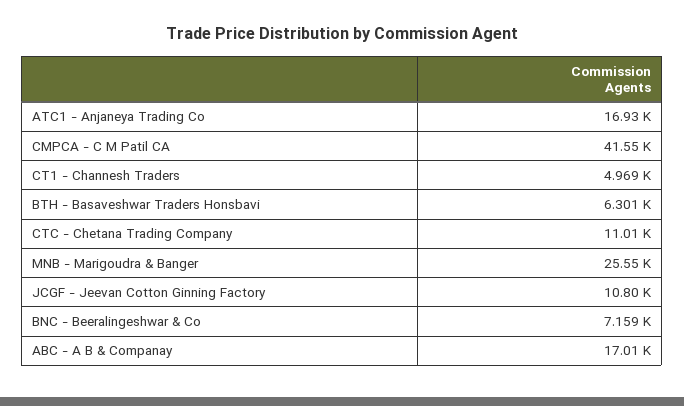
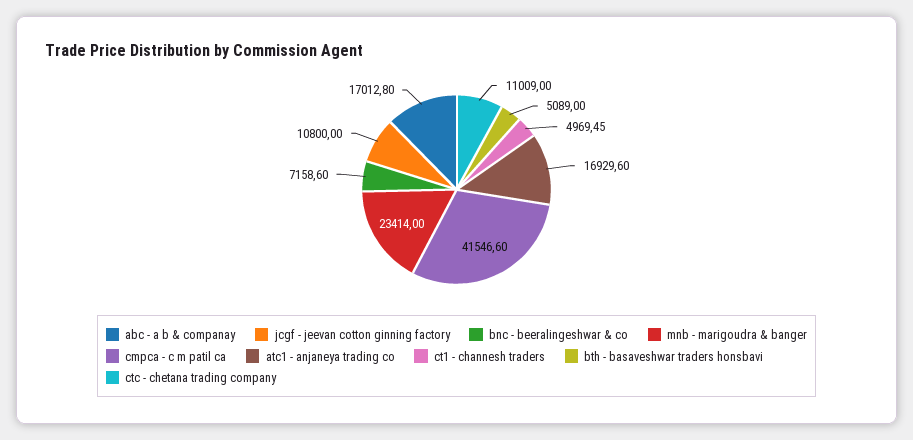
  {
    "ATC1 - Anjaneya Trading Co": 16929.6,
    "CMPCA - C M Patil CA": 41546.6,
    "CT1 - Channesh Traders": 4969.45,
-   "BTH - Basaveshwar Traders Honsbavi": 6301,
+   "BTH - Basaveshwar Traders Honsbavi": 5089,
    "CTC - Chetana Trading Company": 11009,
-   "MNB - Marigoudra & Banger": 25550,
+   "MNB - Marigoudra & Banger": 23414,
    "JCGF - Jeevan Cotton Ginning Factory": 10800,
    "BNC - Beeralingeshwar & Co": 7158.6,
    "ABC - A B & Companay": 17012.8
  }

